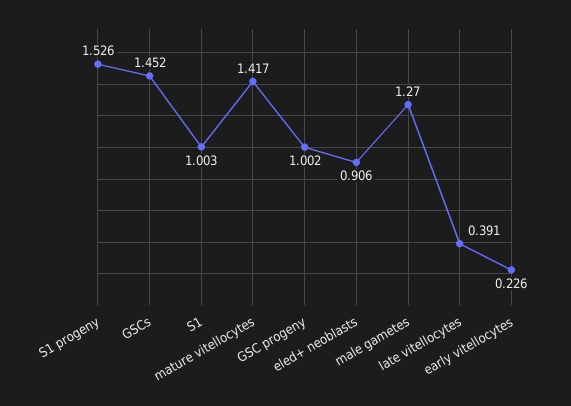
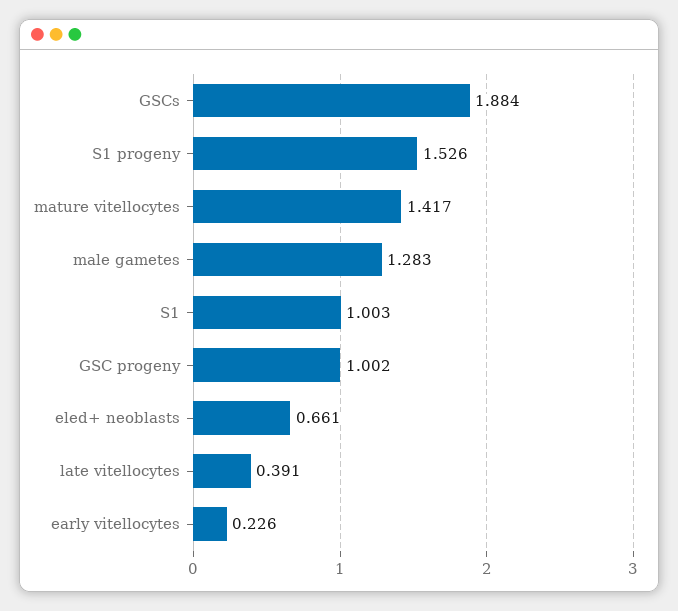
  {
    "S1 progeny": 1.526,
-   "GSCs": 1.452,
+   "GSCs": 1.884,
    "S1": 1.003,
    "mature vitellocytes": 1.417,
    "GSC progeny": 1.002,
-   "eled+ neoblasts": 0.906,
+   "eled+ neoblasts": 0.661,
-   "male gametes": 1.27,
+   "male gametes": 1.283,
    "late vitellocytes": 0.391,
    "early vitellocytes": 0.226
  }

